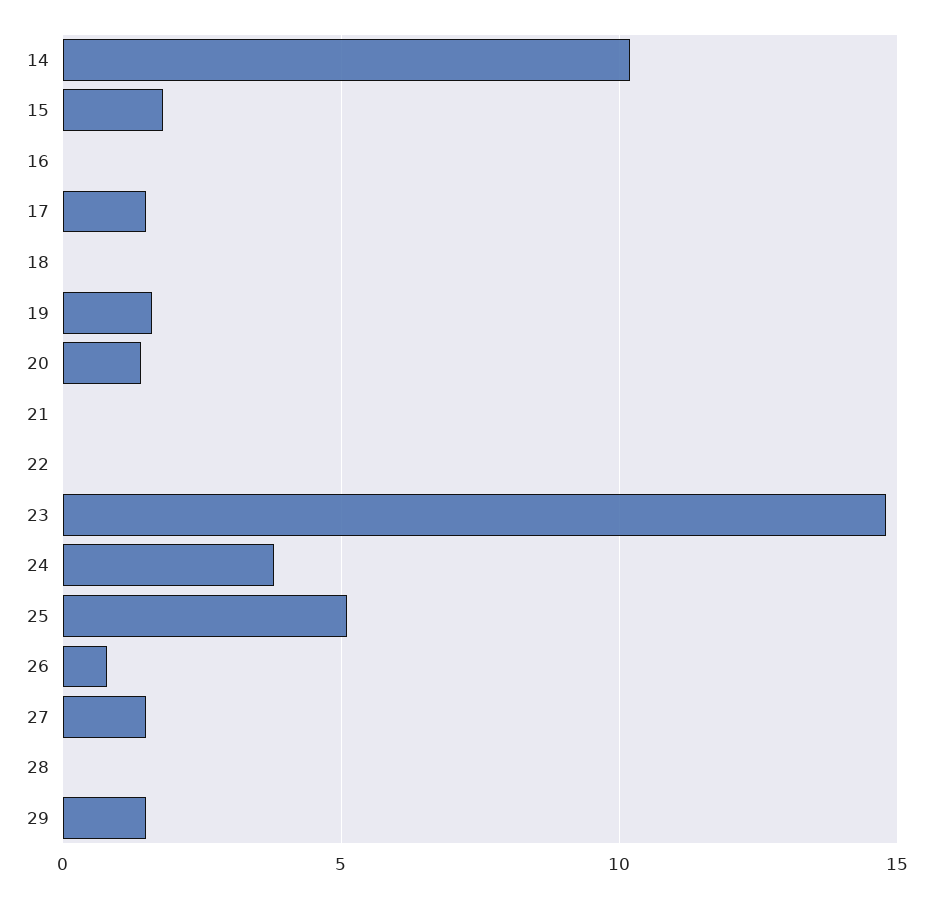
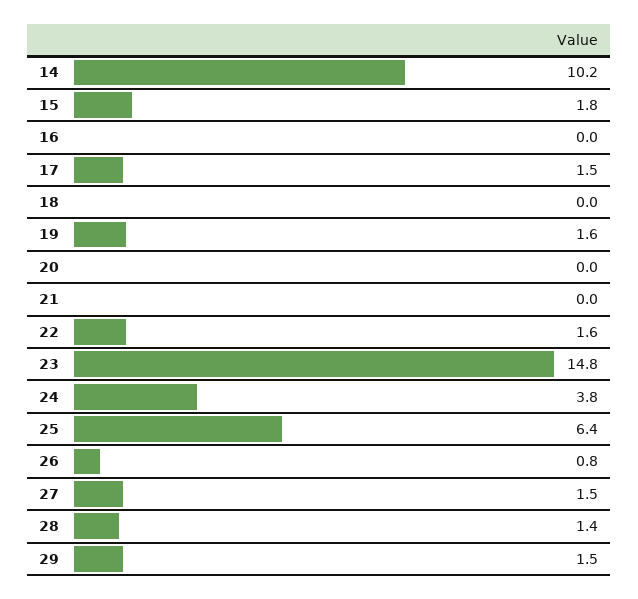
  {
    "14": 10.2,
    "15": 1.8,
    "16": 0,
    "17": 1.5,
    "18": 0,
    "19": 1.6,
-   "20": 1.5,
+   "20": 0,
    "21": 0,
-   "22": 0,
+   "22": 1.6,
    "23": 14.8,
    "24": 3.8,
-   "25": 5,
+   "25": 6.4,
    "26": 0.8,
    "27": 1.5,
-   "28": 0,
+   "28": 1.4,
    "29": 1.5
  }

